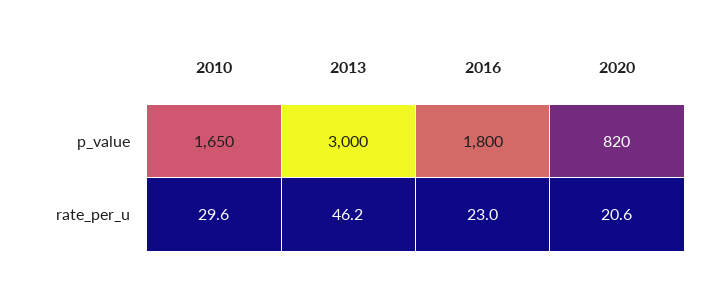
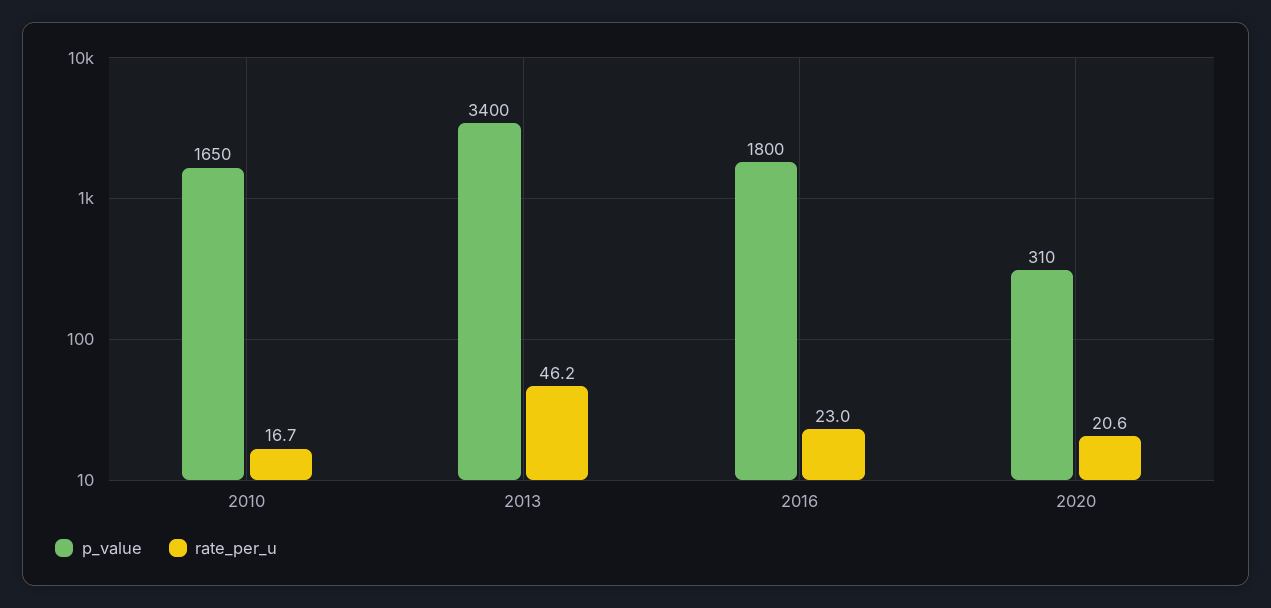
  {
    "p_value": {
      "2010": 1650,
-     "2013": 3000,
+     "2013": 3400,
      "2016": 1800,
-     "2020": 820
+     "2020": 310
    },
    "rate_per_u": {
-     "2010": 29.6,
+     "2010": 16.7,
      "2013": 46.2,
      "2016": 23,
      "2020": 20.6
    }
  }

